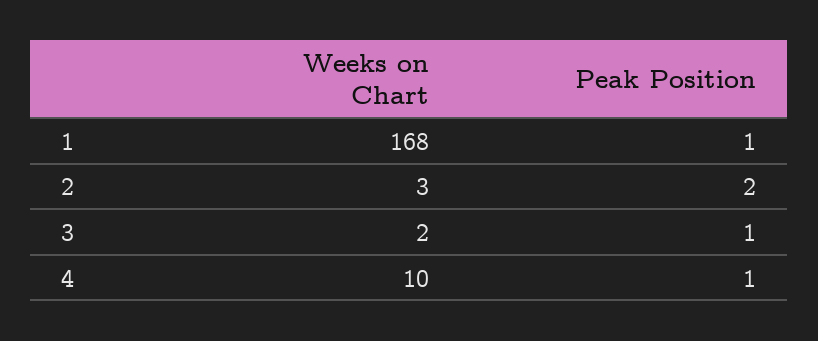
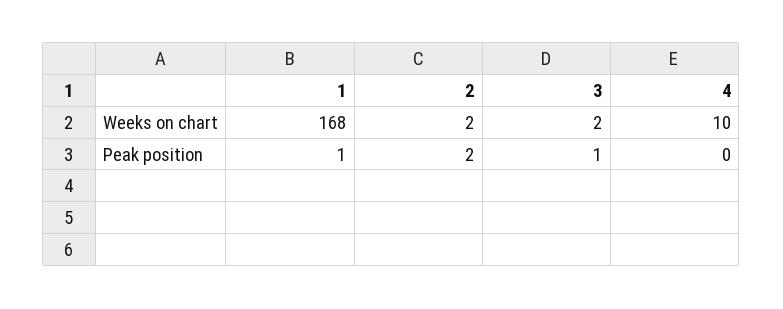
  {
    "Weeks on Chart": {
      "1": 168,
-     "2": 3,
+     "2": 2,
      "3": 2,
      "4": 10
    },
    "Peak Position": {
      "1": 1,
      "2": 2,
      "3": 1,
-     "4": 1
+     "4": 0
    }
  }

